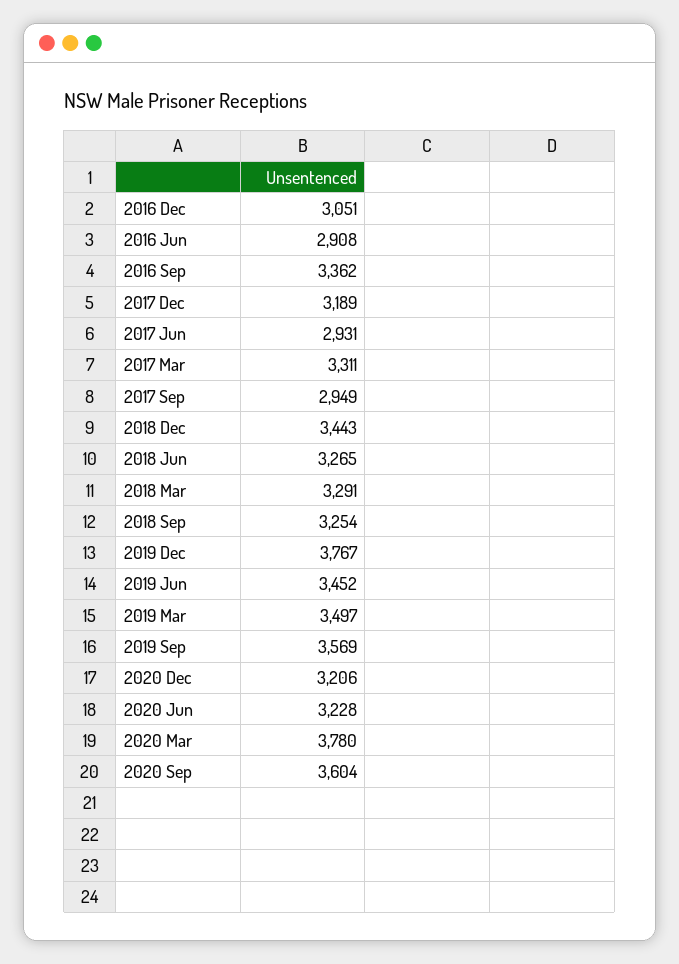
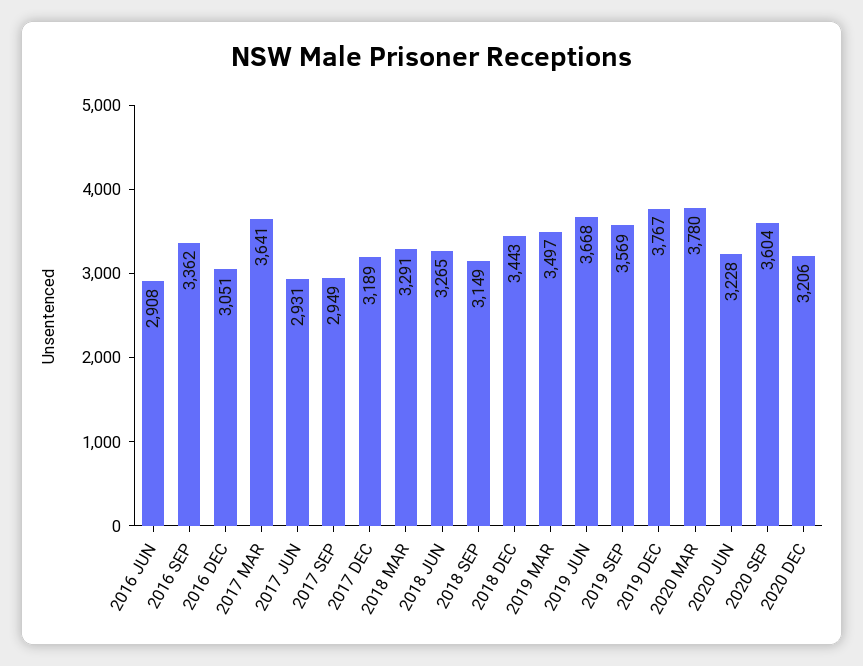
  {
    "2016 Dec": 3051,
    "2016 Jun": 2908,
    "2016 Sep": 3362,
    "2017 Dec": 3189,
    "2017 Jun": 2931,
-   "2017 Mar": 3311,
+   "2017 Mar": 3641,
    "2017 Sep": 2949,
    "2018 Dec": 3443,
    "2018 Jun": 3265,
    "2018 Mar": 3291,
-   "2018 Sep": 3254,
+   "2018 Sep": 3149,
    "2019 Dec": 3767,
-   "2019 Jun": 3452,
+   "2019 Jun": 3668,
    "2019 Mar": 3497,
    "2019 Sep": 3569,
    "2020 Dec": 3206,
    "2020 Jun": 3228,
    "2020 Mar": 3780,
    "2020 Sep": 3604
  }

